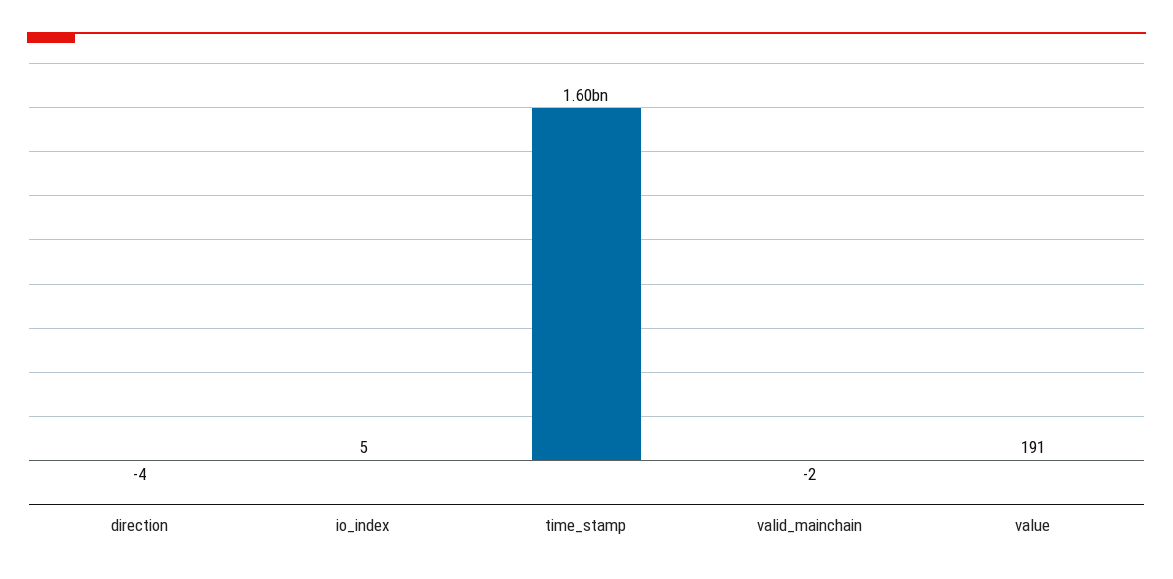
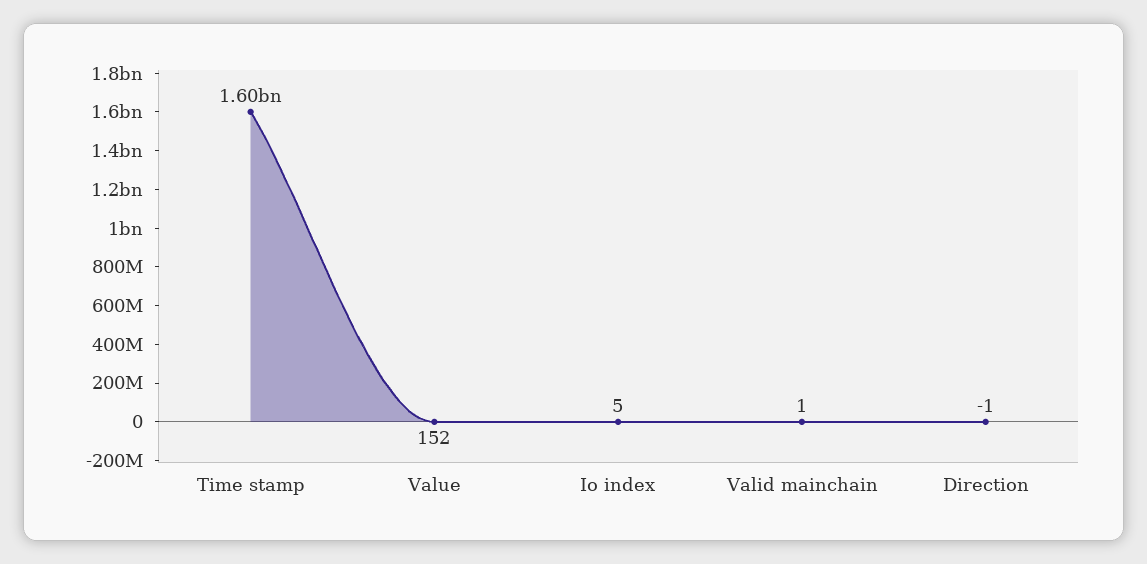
  {
-   "direction": -4,
+   "direction": -1,
    "io_index": 5,
    "time_stamp": 1600000000,
-   "valid_mainchain": -2,
+   "valid_mainchain": 1,
-   "value": 191
+   "value": 152
  }

